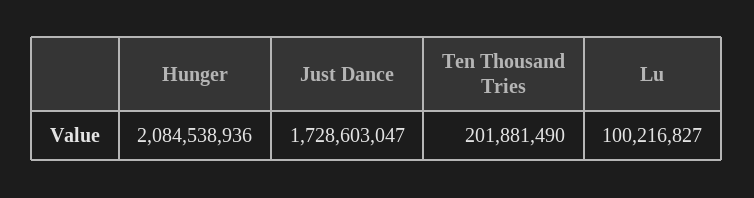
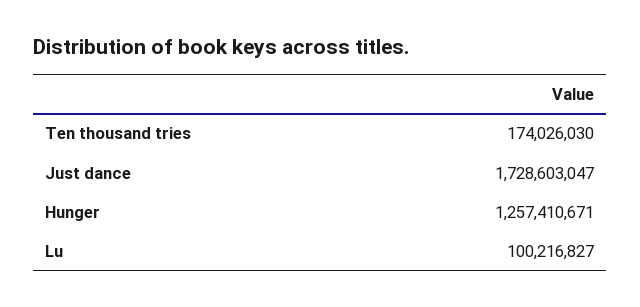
  {
-   "Hunger": 2084538936,
+   "Hunger": 1257410671,
    "Just Dance": 1728603047,
-   "Ten Thousand Tries": 201881490,
+   "Ten Thousand Tries": 174026030,
    "Lu": 100216827
  }

